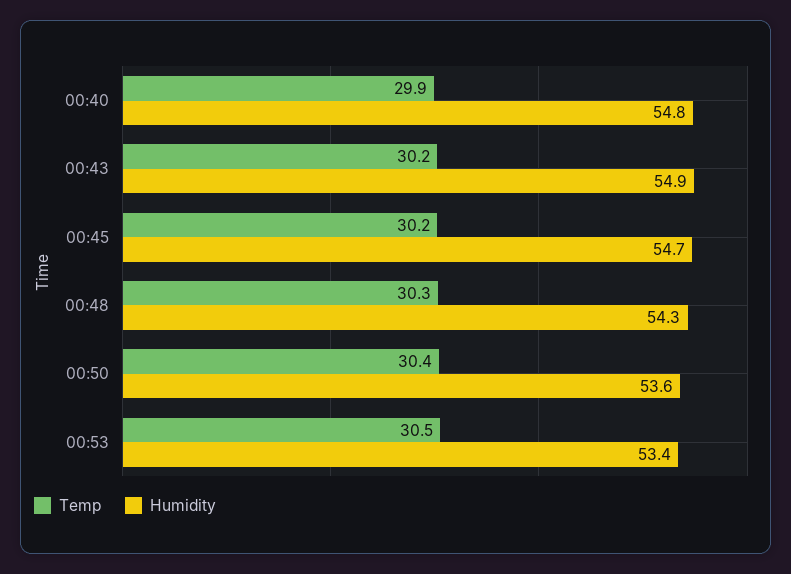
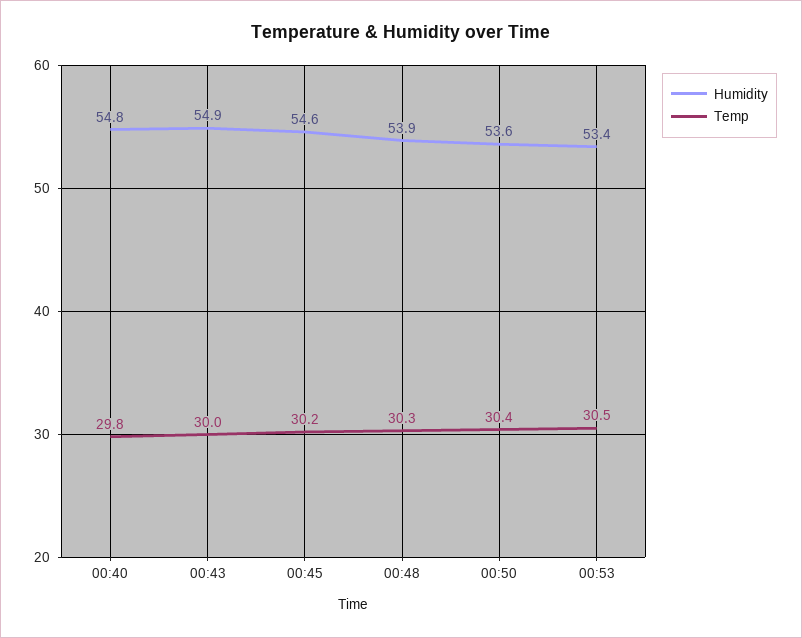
  {
    "Temp": {
-     "00:40": 29.9,
+     "00:40": 29.8,
-     "00:43": 30.2,
+     "00:43": 30,
      "00:45": 30.2,
      "00:48": 30.3,
      "00:50": 30.4,
      "00:53": 30.5
    },
    "Humidity": {
      "00:40": 54.8,
      "00:43": 54.9,
-     "00:45": 54.7,
+     "00:45": 54.6,
-     "00:48": 54.3,
+     "00:48": 53.9,
      "00:50": 53.6,
      "00:53": 53.4
    }
  }

